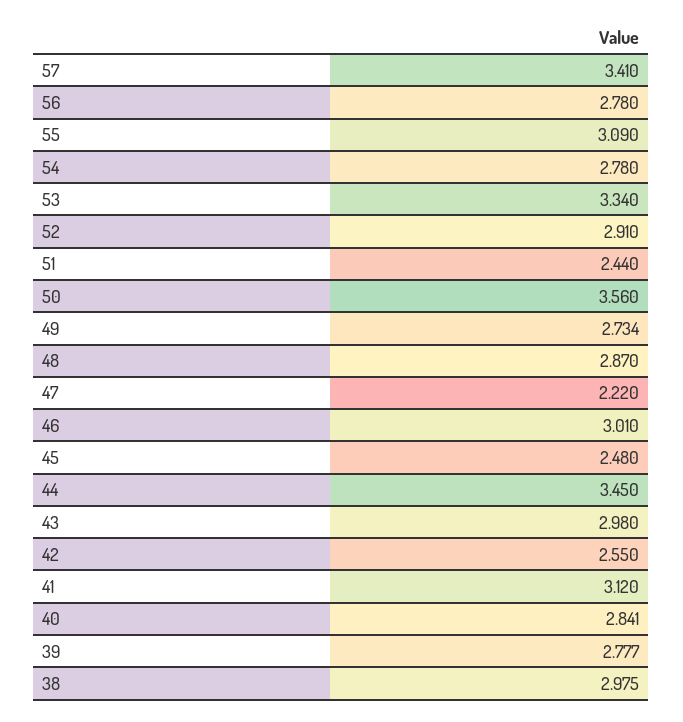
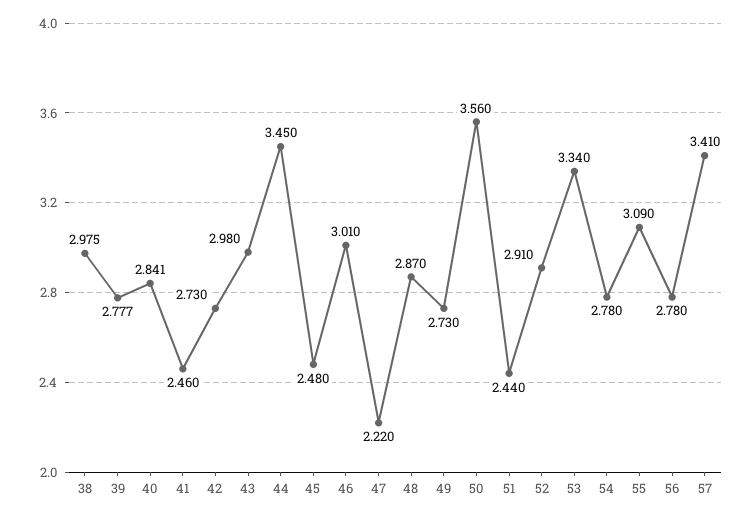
  {
    "57": 3.41,
    "56": 2.78,
    "55": 3.09,
    "54": 2.78,
    "53": 3.34,
    "52": 2.91,
    "51": 2.44,
    "50": 3.56,
-   "49": 2.734,
+   "49": 2.73,
    "48": 2.87,
    "47": 2.22,
    "46": 3.01,
    "45": 2.48,
    "44": 3.45,
    "43": 2.98,
-   "42": 2.55,
+   "42": 2.73,
-   "41": 3.12,
+   "41": 2.46,
    "40": 2.841,
    "39": 2.777,
    "38": 2.975
  }

